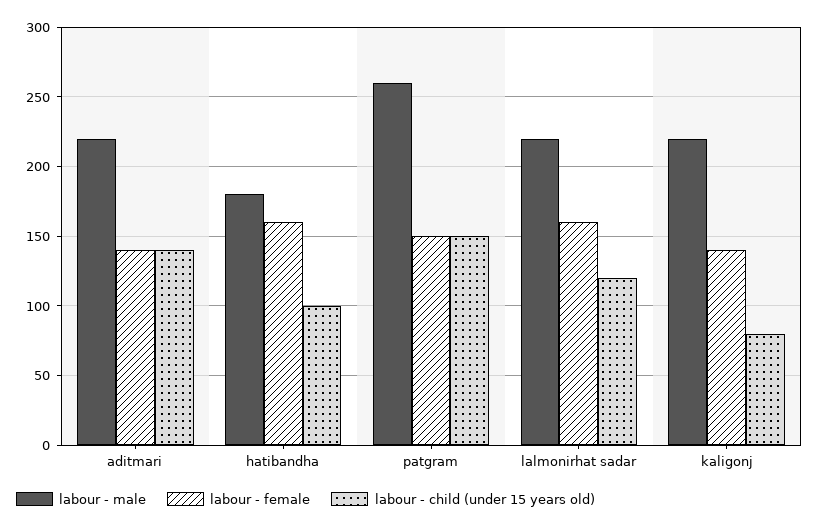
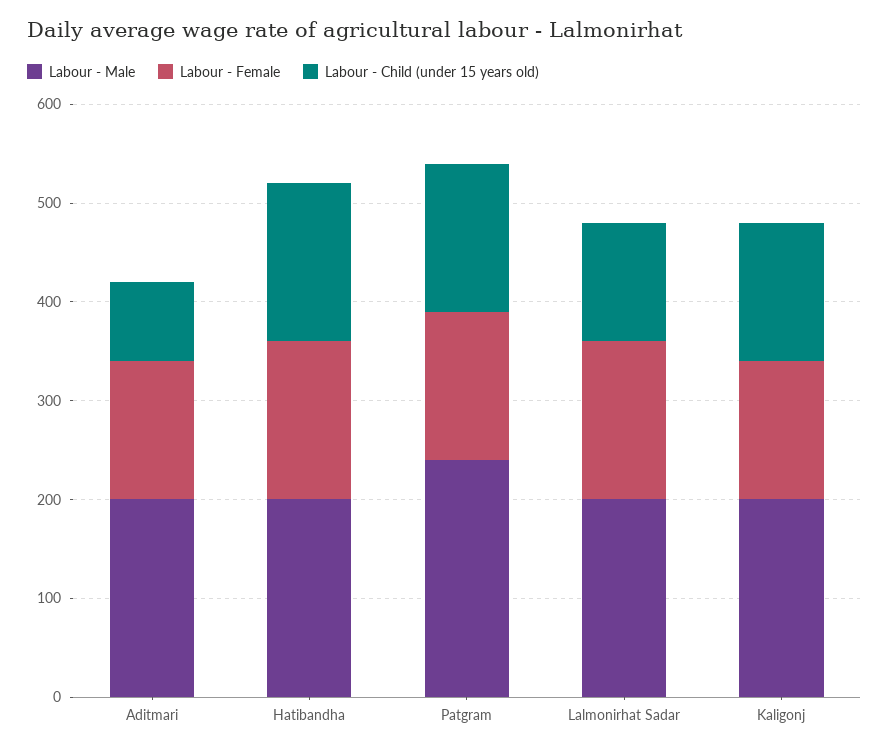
  {
    "labour - male": {
-     "aditmari": 220,
+     "aditmari": 200,
-     "hatibandha": 180,
+     "hatibandha": 200,
-     "patgram": 260,
+     "patgram": 240,
-     "lalmonirhat sadar": 220,
+     "lalmonirhat sadar": 200,
-     "kaligonj": 220
+     "kaligonj": 200
    },
    "labour - female": {
      "aditmari": 140,
      "hatibandha": 160,
      "patgram": 150,
      "lalmonirhat sadar": 160,
      "kaligonj": 140
    },
    "labour - child (under 15 years old)": {
-     "aditmari": 140,
+     "aditmari": 80,
-     "hatibandha": 100,
+     "hatibandha": 160,
      "patgram": 150,
      "lalmonirhat sadar": 120,
-     "kaligonj": 80
+     "kaligonj": 140
    }
  }

